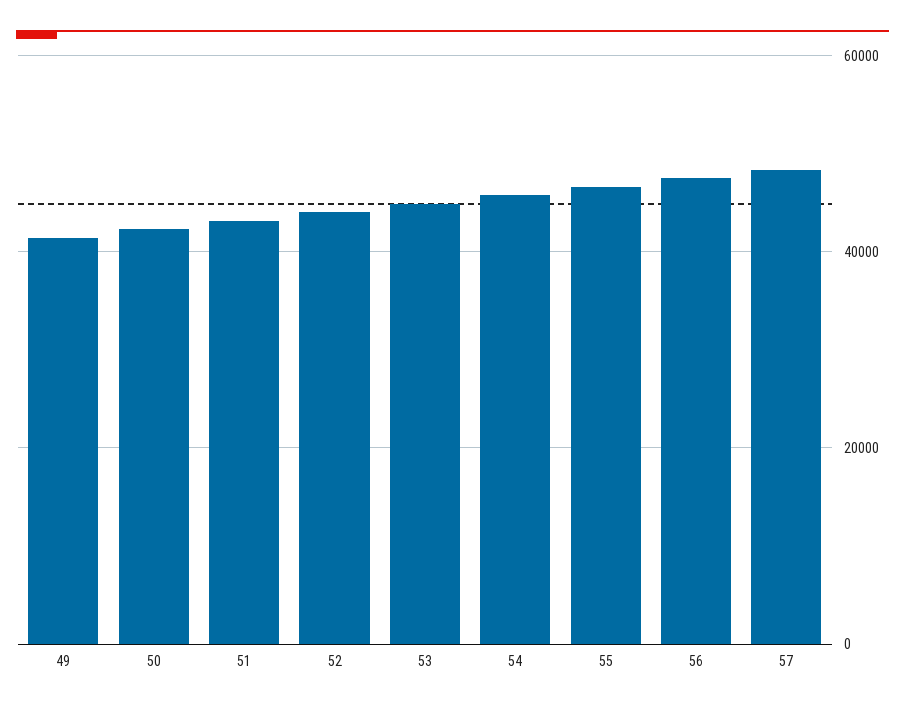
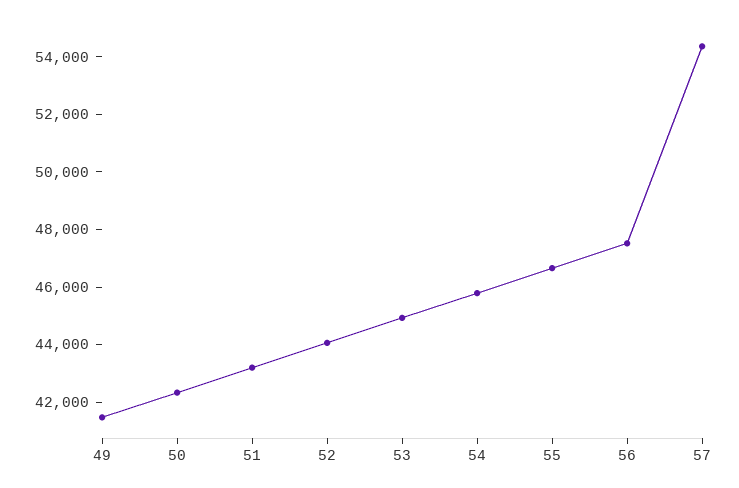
  {
    "49": 41500,
    "50": 42500,
    "51": 43000,
    "52": 44000,
    "53": 45000,
    "54": 46000,
    "55": 46500,
    "56": 47500,
-   "57": 48000
+   "57": 54500
  }

